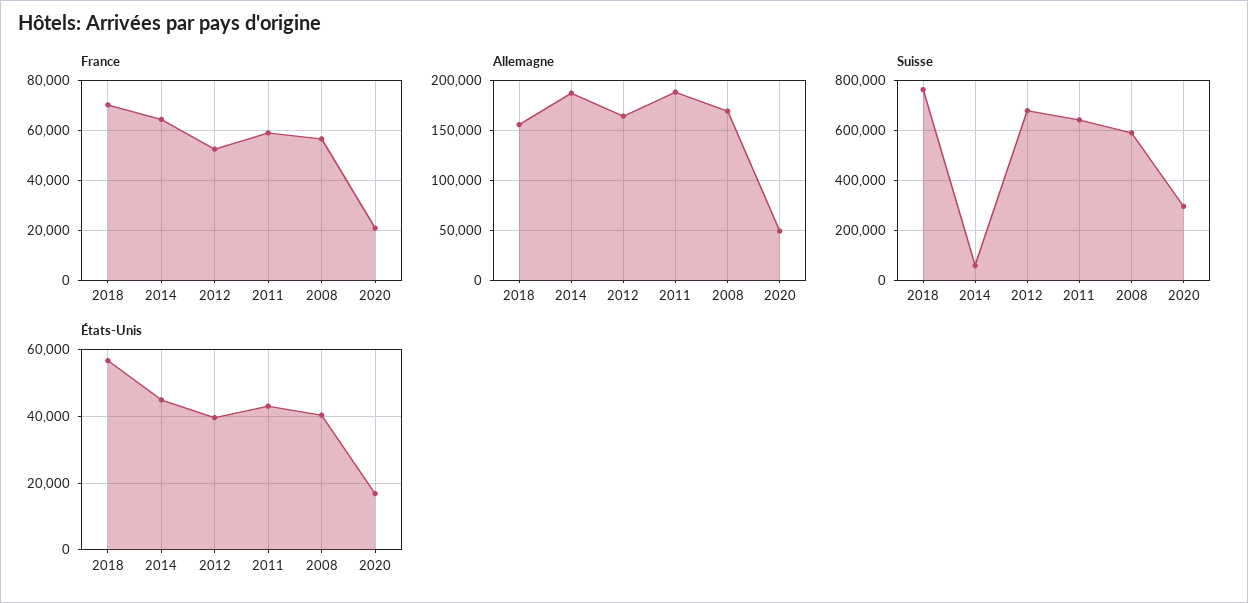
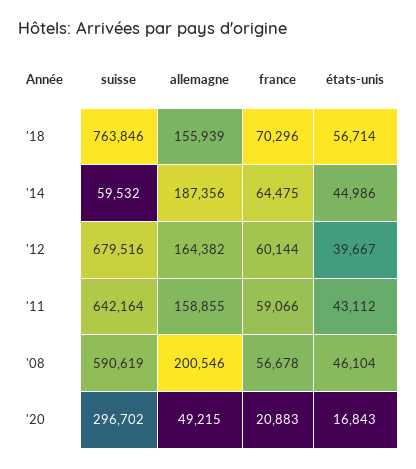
  {
    "France": {
      "2018": 70296,
      "2014": 64475,
-     "2012": 52500,
+     "2012": 60144,
      "2011": 59066,
      "2008": 56678,
      "2020": 20883
    },
    "Allemagne": {
      "2018": 155939,
      "2014": 187356,
      "2012": 164382,
-     "2011": 190000,
+     "2011": 158855,
-     "2008": 170000,
+     "2008": 200546,
      "2020": 49215
    },
    "Suisse": {
      "2018": 763846,
      "2014": 59532,
      "2012": 679516,
      "2011": 642164,
      "2008": 590619,
      "2020": 296702
    },
    "États-Unis": {
      "2018": 56714,
      "2014": 44986,
      "2012": 39667,
      "2011": 43112,
-     "2008": 40000,
+     "2008": 46104,
      "2020": 16843
    }
  }

